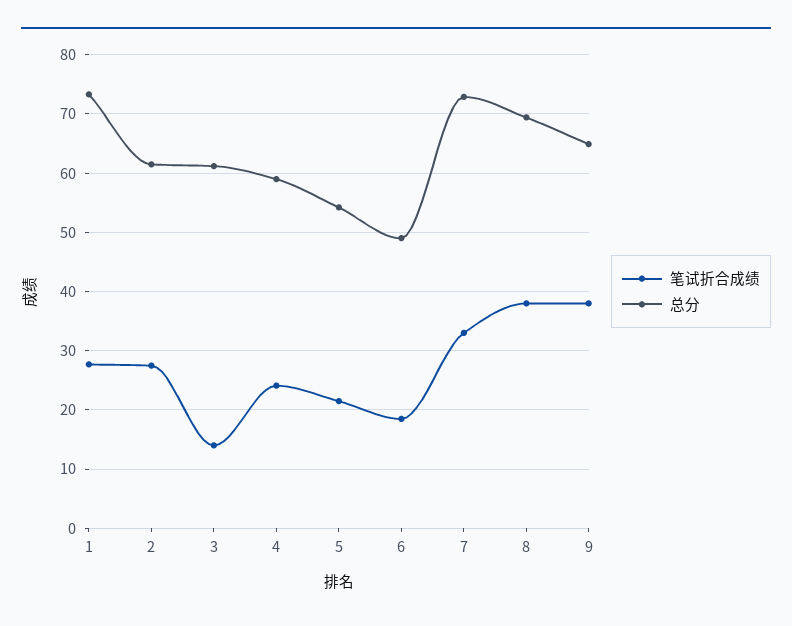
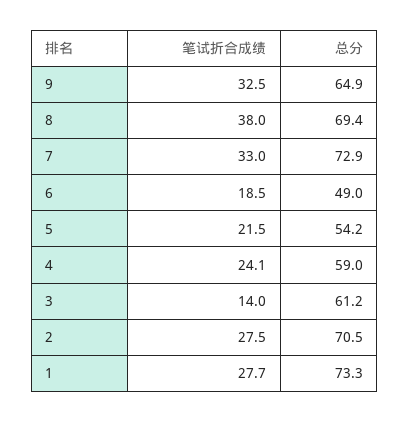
  {
    "笔试折合成绩": {
      "1": 27.7,
      "2": 27.5,
      "3": 14,
      "4": 24.1,
      "5": 21.5,
      "6": 18.5,
      "7": 33,
      "8": 38,
-     "9": 38
+     "9": 32.5
    },
    "总分": {
      "1": 73.3,
-     "2": 62,
+     "2": 70.5,
      "3": 61.2,
      "4": 59,
      "5": 54.2,
      "6": 49,
      "7": 72.9,
      "8": 69.4,
      "9": 64.9
    }
  }

